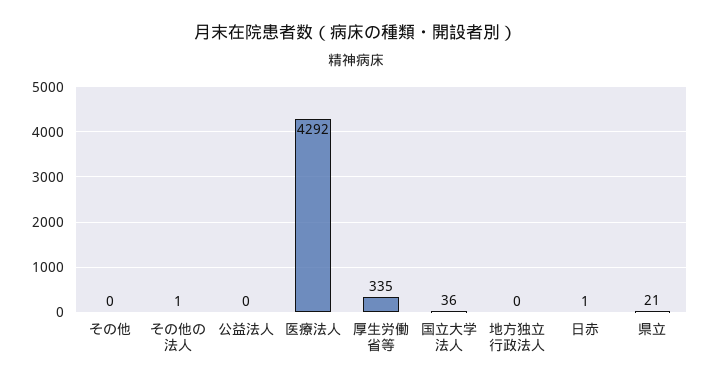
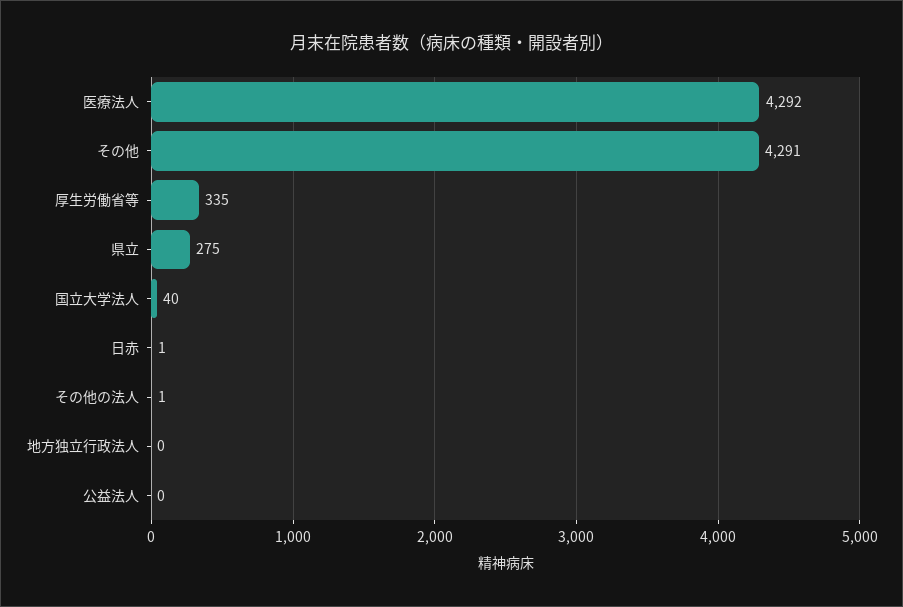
  {
-   "その他": 0,
+   "その他": 4291,
    "その他の法人": 1,
    "公益法人": 0,
    "医療法人": 4292,
    "厚生労働省等": 335,
-   "国立大学法人": 36,
+   "国立大学法人": 40,
    "地方独立行政法人": 0,
    "日赤": 1,
-   "県立": 21
+   "県立": 275
  }

